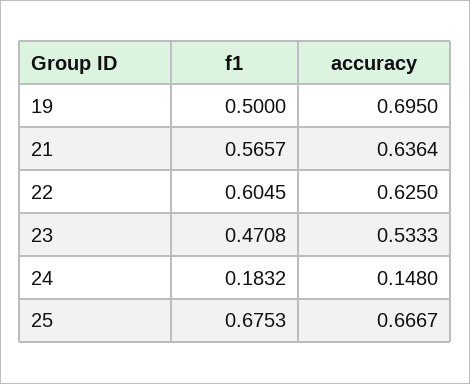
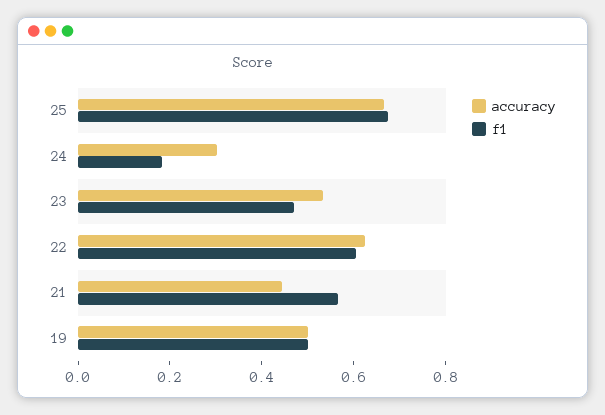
  {
    "f1": {
      "19": 0.5,
      "21": 0.5657,
      "22": 0.6045,
      "23": 0.4708,
      "24": 0.1832,
      "25": 0.6753
    },
    "accuracy": {
-     "19": 0.695,
+     "19": 0.5,
-     "21": 0.6364,
+     "21": 0.45,
      "22": 0.625,
      "23": 0.5333,
-     "24": 0.148,
+     "24": 0.3,
      "25": 0.6667
    }
  }

